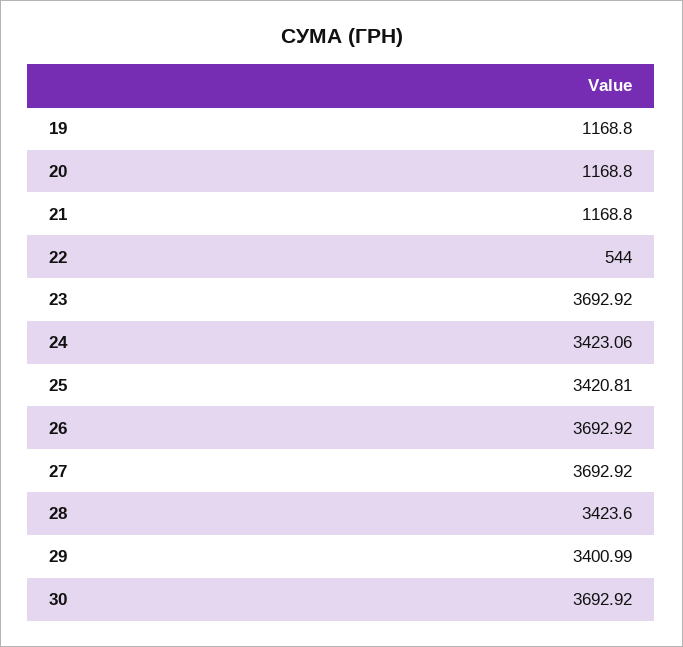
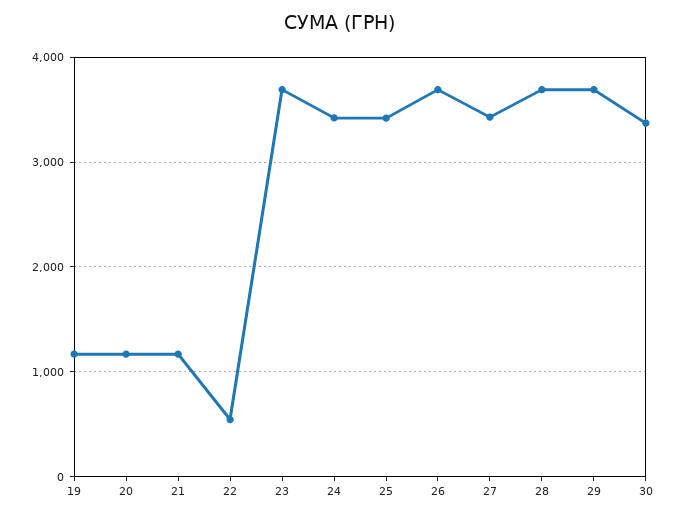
  {
    "19": 1168.8,
    "20": 1168.8,
    "21": 1168.8,
    "22": 544,
    "23": 3692.92,
    "24": 3423.06,
    "25": 3420.81,
    "26": 3692.92,
-   "27": 3692.92,
+   "27": 3400,
-   "28": 3423.6,
+   "28": 3700,
-   "29": 3400.99,
+   "29": 3700,
-   "30": 3692.92
+   "30": 3400
  }

